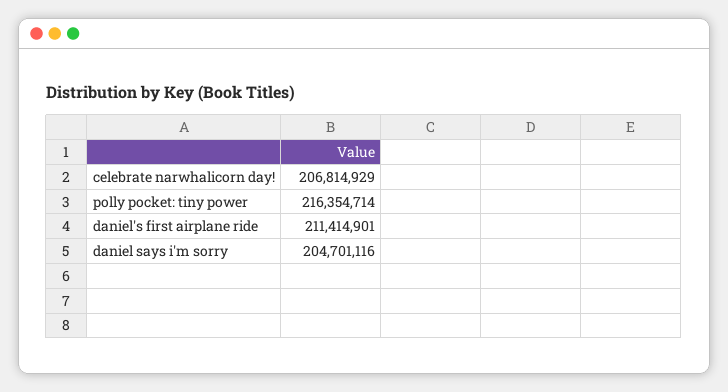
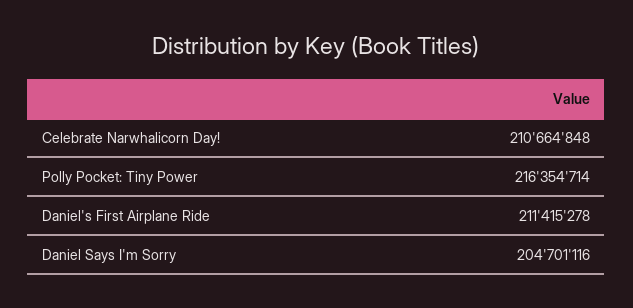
  {
-   "celebrate narwhalicorn day!": 206814929,
+   "celebrate narwhalicorn day!": 210664848,
    "polly pocket: tiny power": 216354714,
-   "daniel's first airplane ride": 211414901,
+   "daniel's first airplane ride": 211415278,
    "daniel says i'm sorry": 204701116
  }

